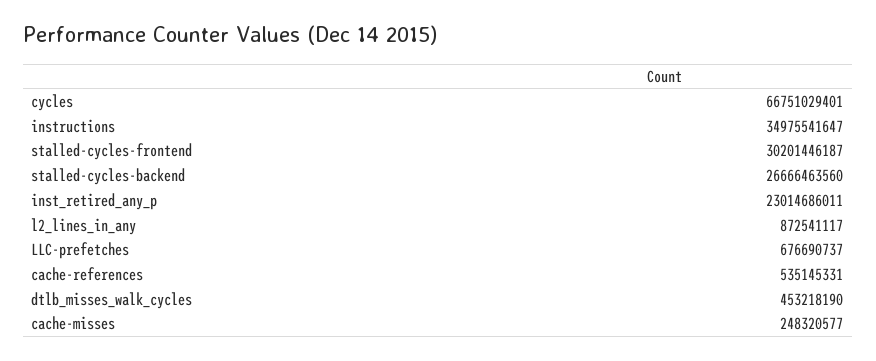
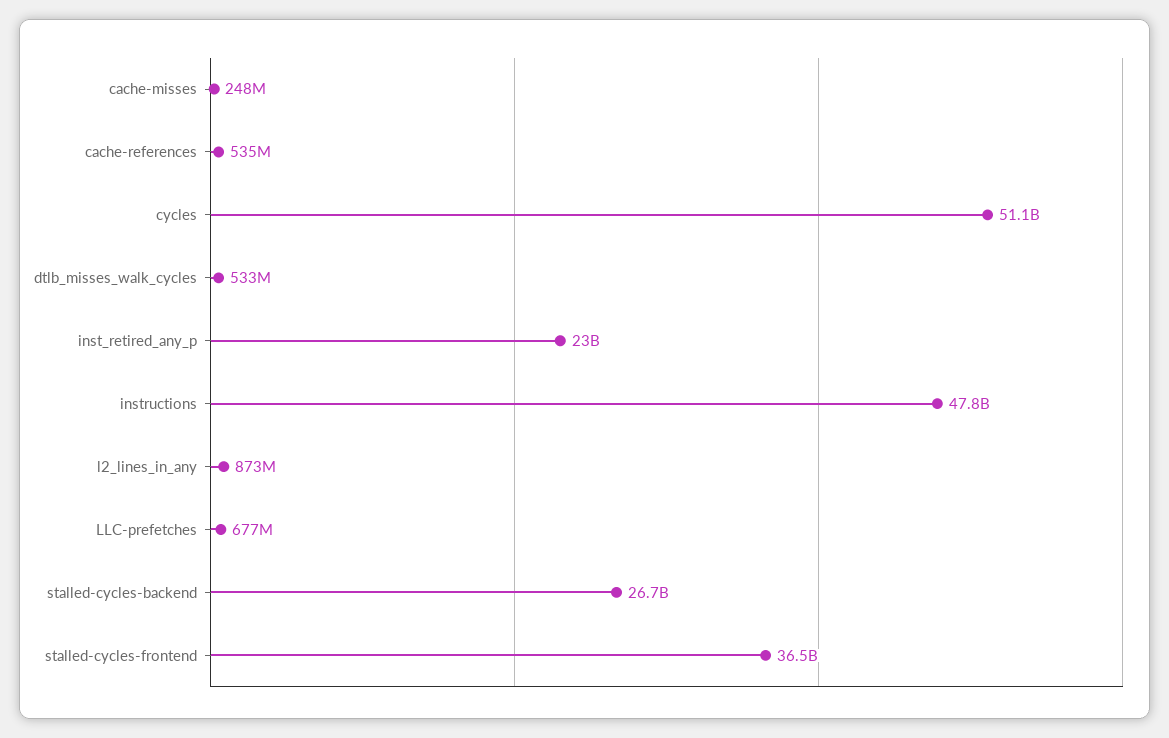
  {
-   "cycles": 66751029401,
+   "cycles": 51100000000,
-   "instructions": 34975541647,
+   "instructions": 47800000000,
-   "stalled-cycles-frontend": 30201446187,
+   "stalled-cycles-frontend": 36500000000,
    "stalled-cycles-backend": 26666463560,
    "inst_retired_any_p": 23014686011,
    "l2_lines_in_any": 872541117,
    "LLC-prefetches": 676690737,
    "cache-references": 535145331,
-   "dtlb_misses_walk_cycles": 453218190,
+   "dtlb_misses_walk_cycles": 533000000,
    "cache-misses": 248320577
  }

